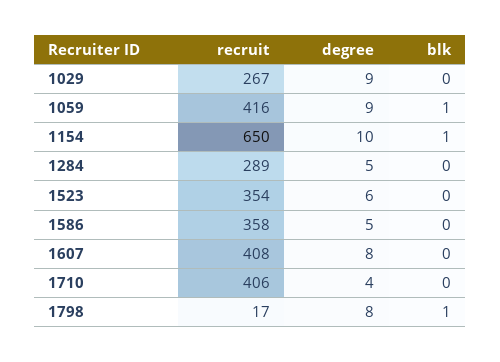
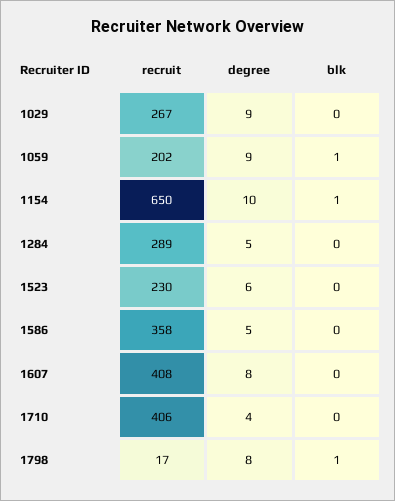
  {
    "recruit": {
      "1029": 267,
-     "1059": 416,
+     "1059": 202,
      "1154": 650,
      "1284": 289,
-     "1523": 354,
+     "1523": 230,
      "1586": 358,
      "1607": 408,
      "1710": 406,
      "1798": 17
    },
    "degree": {
      "1029": 9,
      "1059": 9,
      "1154": 10,
      "1284": 5,
      "1523": 6,
      "1586": 5,
      "1607": 8,
      "1710": 4,
      "1798": 8
    },
    "blk": {
      "1029": 0,
      "1059": 1,
      "1154": 1,
      "1284": 0,
      "1523": 0,
      "1586": 0,
      "1607": 0,
      "1710": 0,
      "1798": 1
    }
  }

